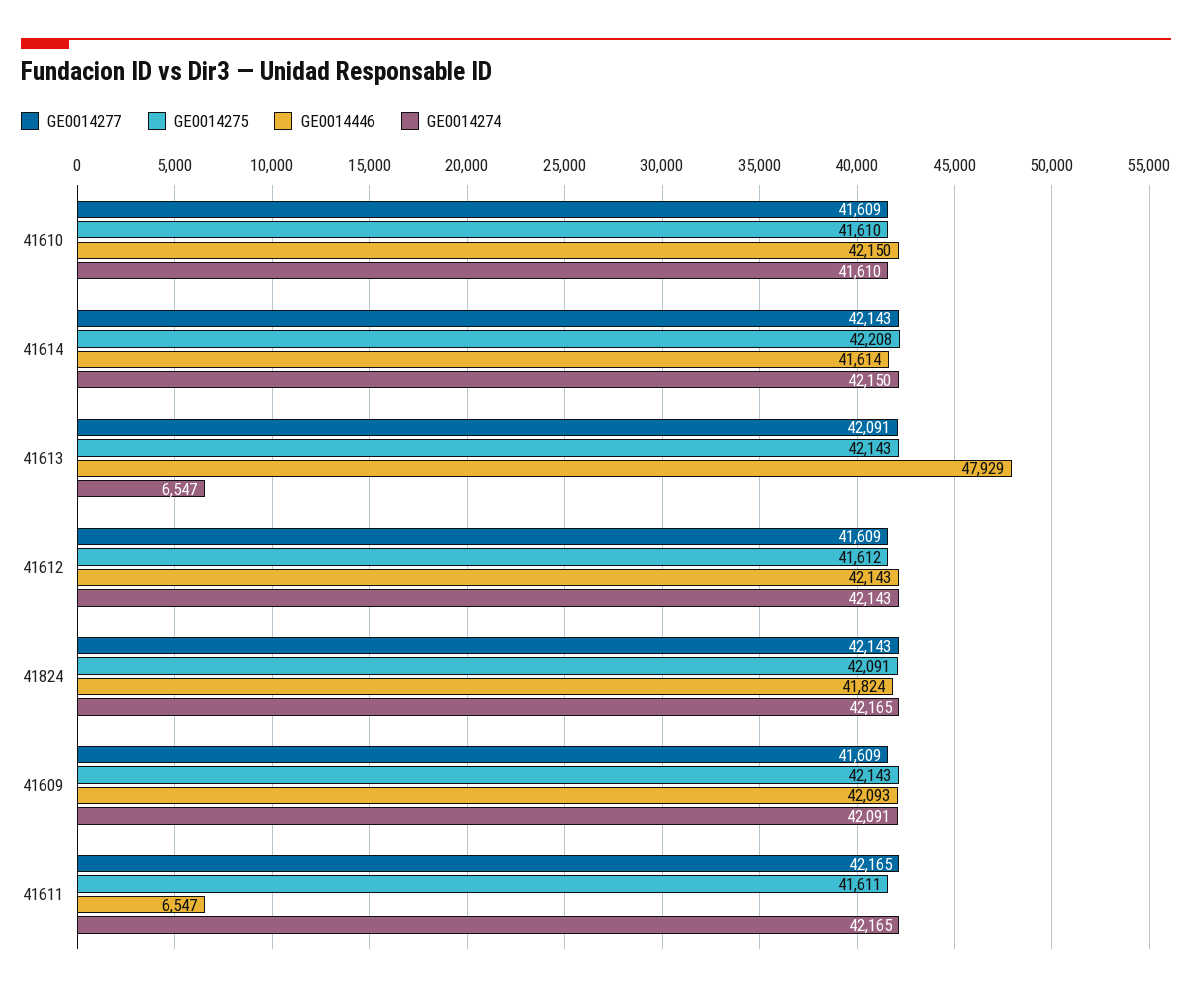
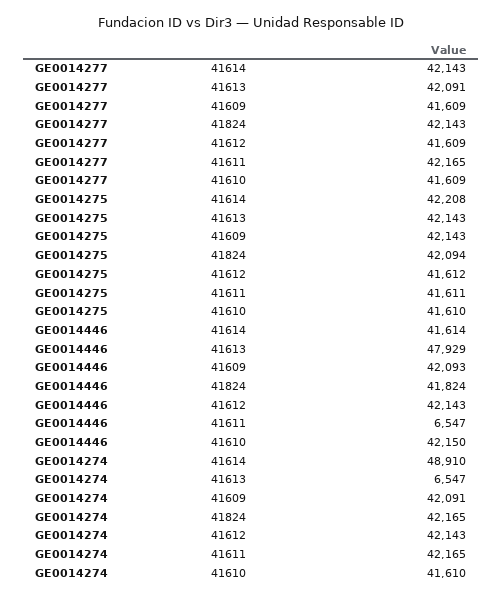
  {
    "GE0014277": {
      "41610": 41609,
      "41614": 42143,
      "41613": 42091,
      "41612": 41609,
      "41824": 42143,
      "41609": 41609,
      "41611": 42165
    },
    "GE0014275": {
      "41610": 41610,
      "41614": 42208,
      "41613": 42143,
      "41612": 41612,
-     "41824": 42091,
+     "41824": 42094,
      "41609": 42143,
      "41611": 41611
    },
    "GE0014446": {
      "41610": 42150,
      "41614": 41614,
      "41613": 47929,
      "41612": 42143,
      "41824": 41824,
      "41609": 42093,
      "41611": 6547
    },
    "GE0014274": {
      "41610": 41610,
-     "41614": 42150,
+     "41614": 48910,
      "41613": 6547,
      "41612": 42143,
      "41824": 42165,
      "41609": 42091,
      "41611": 42165
    }
  }

